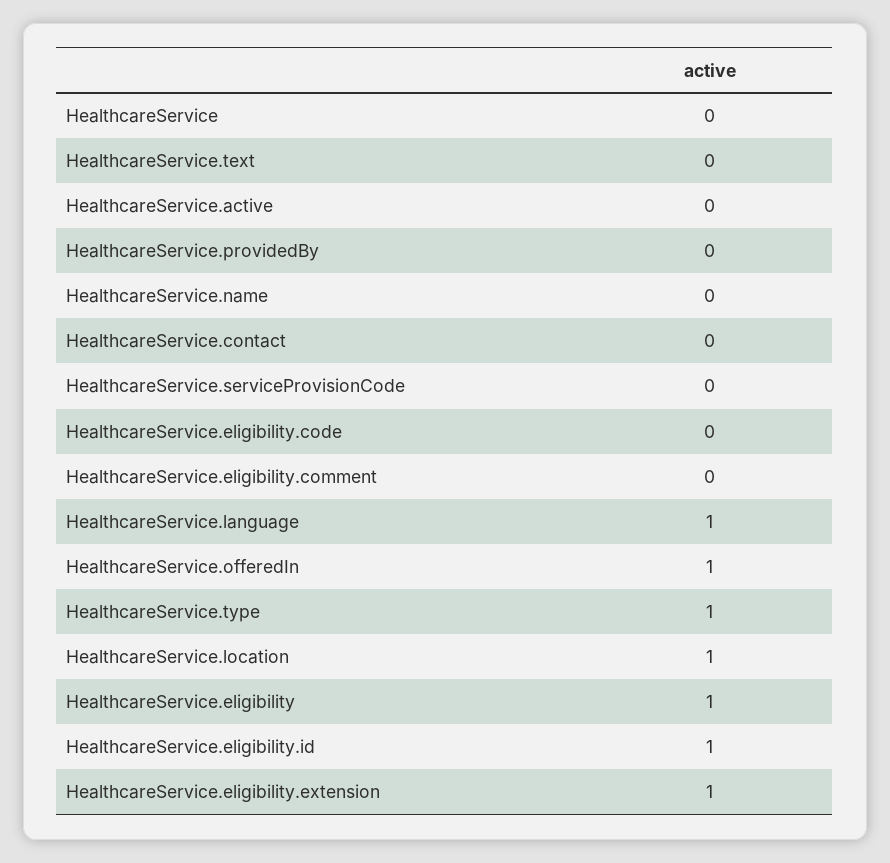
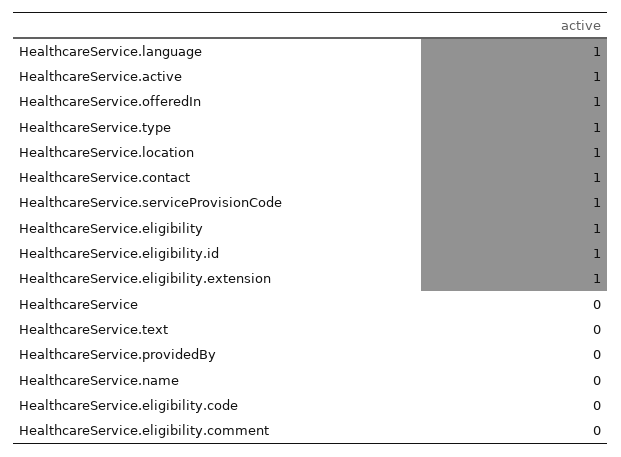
  {
    "HealthcareService": 0,
    "HealthcareService.text": 0,
-   "HealthcareService.active": 0,
+   "HealthcareService.active": 1,
    "HealthcareService.providedBy": 0,
    "HealthcareService.name": 0,
-   "HealthcareService.contact": 0,
+   "HealthcareService.contact": 1,
-   "HealthcareService.serviceProvisionCode": 0,
+   "HealthcareService.serviceProvisionCode": 1,
    "HealthcareService.eligibility.code": 0,
    "HealthcareService.eligibility.comment": 0,
    "HealthcareService.language": 1,
    "HealthcareService.offeredIn": 1,
    "HealthcareService.type": 1,
    "HealthcareService.location": 1,
    "HealthcareService.eligibility": 1,
    "HealthcareService.eligibility.id": 1,
    "HealthcareService.eligibility.extension": 1
  }

